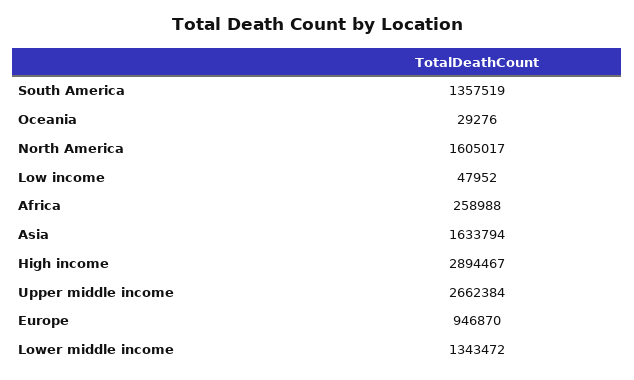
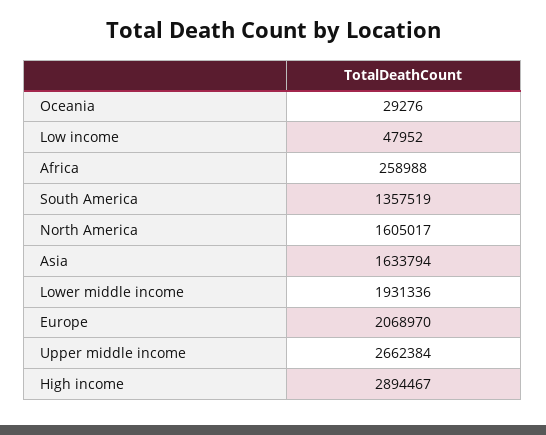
  {
    "South America": 1357519,
    "Oceania": 29276,
    "North America": 1605017,
    "Low income": 47952,
    "Africa": 258988,
    "Asia": 1633794,
    "High income": 2894467,
    "Upper middle income": 2662384,
-   "Europe": 946870,
+   "Europe": 2068970,
-   "Lower middle income": 1343472
+   "Lower middle income": 1931336
  }

